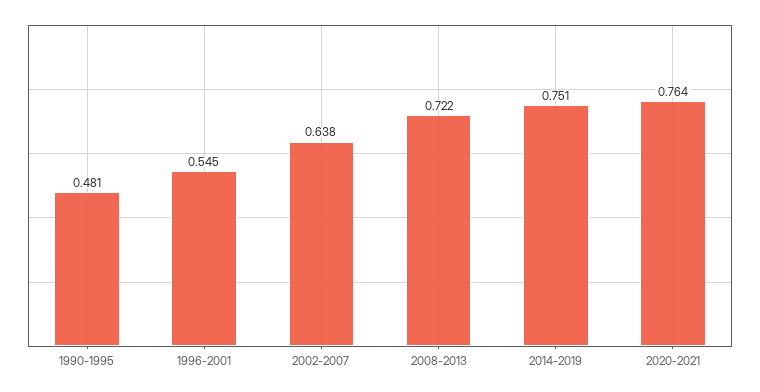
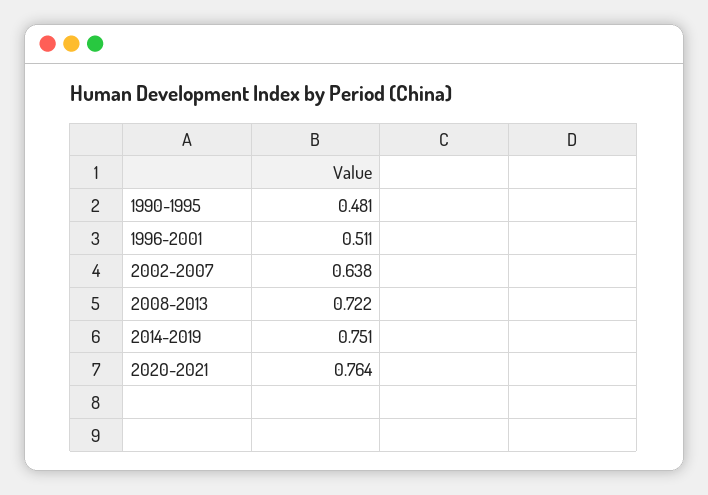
  {
    "1990-1995": 0.481,
-   "1996-2001": 0.545,
+   "1996-2001": 0.511,
    "2002-2007": 0.638,
    "2008-2013": 0.722,
    "2014-2019": 0.751,
    "2020-2021": 0.764
  }

